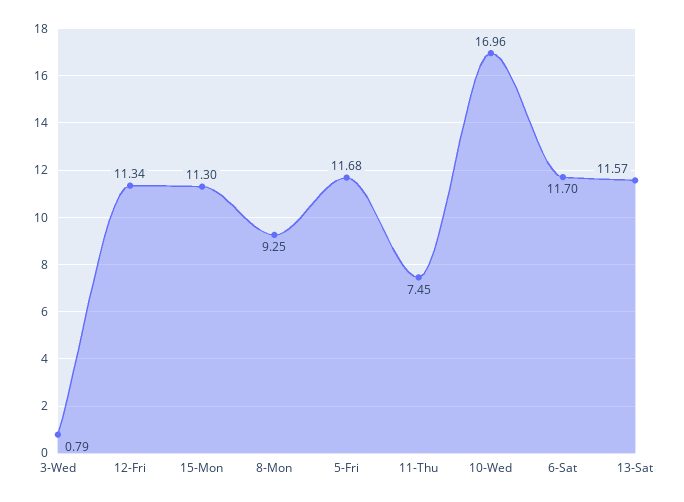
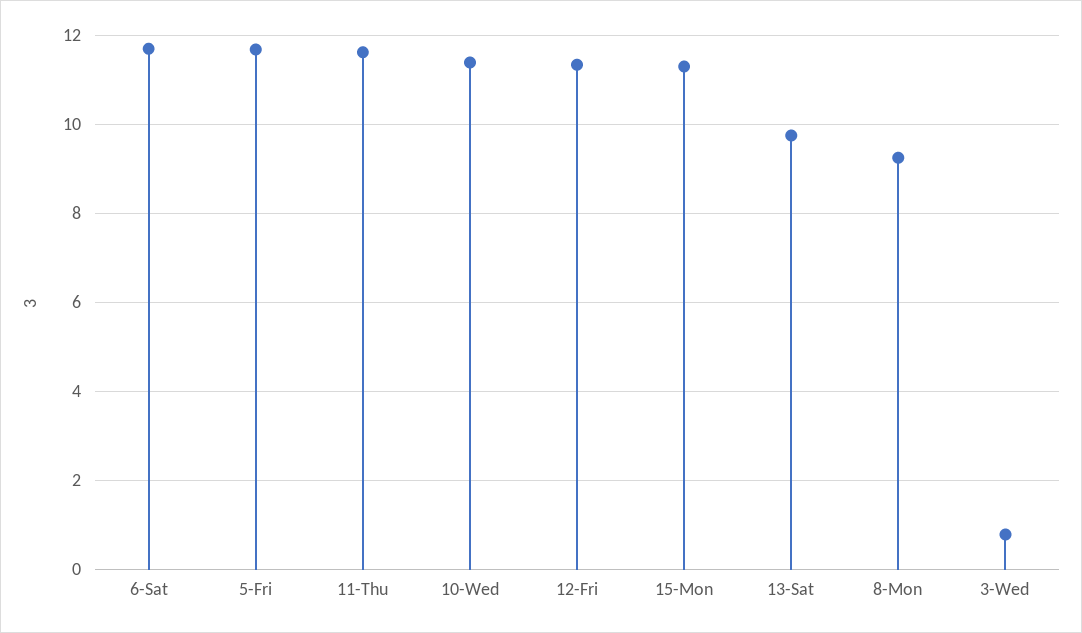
  {
    "3-Wed": 0.79,
    "12-Fri": 11.34,
    "15-Mon": 11.3,
    "8-Mon": 9.25,
    "5-Fri": 11.68,
-   "11-Thu": 7.45,
+   "11-Thu": 11.6,
-   "10-Wed": 16.96,
+   "10-Wed": 11.4,
    "6-Sat": 11.7,
-   "13-Sat": 11.57
+   "13-Sat": 9.8
  }

